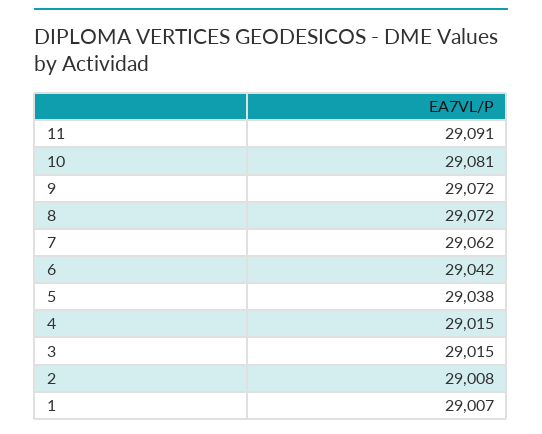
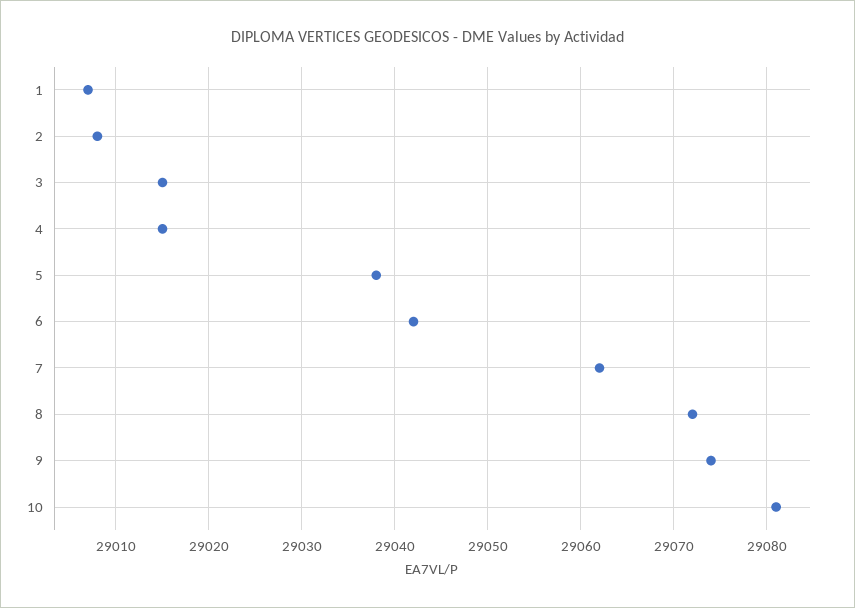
  {
-   "11": 29091,
    "10": 29081,
-   "9": 29072,
+   "9": 29074,
    "8": 29072,
    "7": 29062,
    "6": 29042,
    "5": 29038,
    "4": 29015,
    "3": 29015,
    "2": 29008,
    "1": 29007
  }

